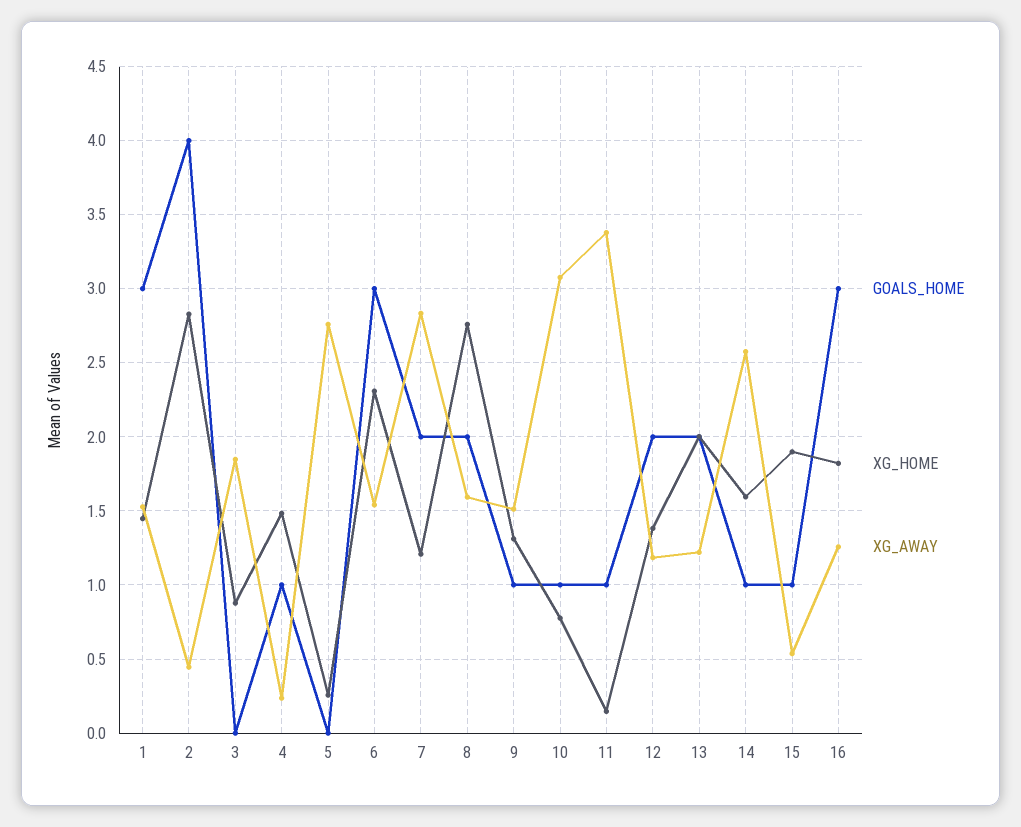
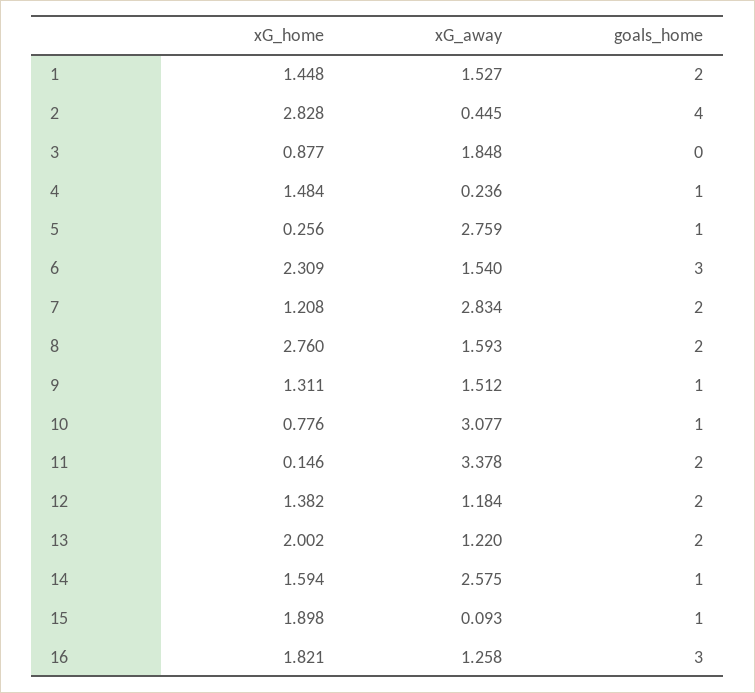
  {
    "GOALS_HOME": {
-     "1": 3,
+     "1": 2,
      "2": 4,
      "3": 0,
      "4": 1,
-     "5": 0,
+     "5": 1,
      "6": 3,
      "7": 2,
      "8": 2,
      "9": 1,
      "10": 1,
-     "11": 1,
+     "11": 2,
      "12": 2,
      "13": 2,
      "14": 1,
      "15": 1,
      "16": 3
    },
    "XG_HOME": {
      "1": 1.448,
      "2": 2.828,
      "3": 0.877,
      "4": 1.484,
      "5": 0.256,
      "6": 2.309,
      "7": 1.208,
      "8": 2.76,
      "9": 1.311,
      "10": 0.776,
      "11": 0.146,
      "12": 1.382,
      "13": 2.002,
      "14": 1.594,
      "15": 1.898,
      "16": 1.821
    },
    "XG_AWAY": {
      "1": 1.527,
      "2": 0.445,
      "3": 1.848,
      "4": 0.236,
      "5": 2.759,
      "6": 1.54,
      "7": 2.834,
      "8": 1.593,
      "9": 1.512,
      "10": 3.077,
      "11": 3.378,
      "12": 1.184,
      "13": 1.22,
      "14": 2.575,
-     "15": 0.55,
+     "15": 0.093,
      "16": 1.258
    }
  }

